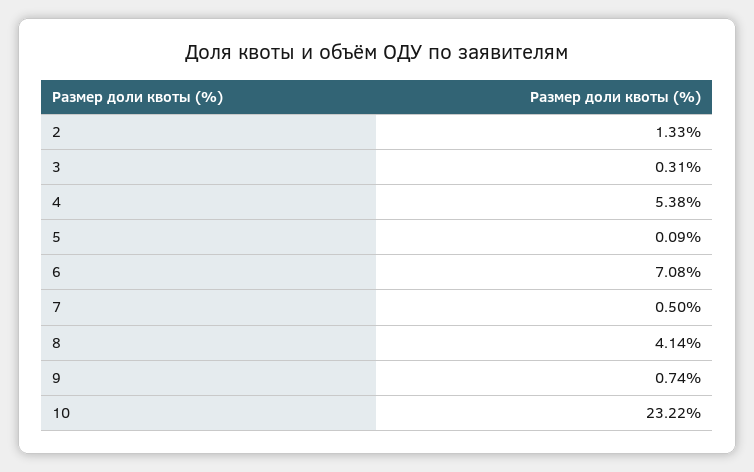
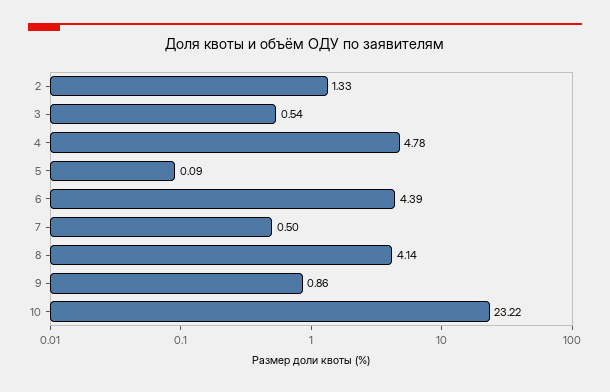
  {
    "2": 1.33,
-   "3": 0.31,
+   "3": 0.54,
-   "4": 5.38,
+   "4": 4.78,
    "5": 0.09,
-   "6": 7.08,
+   "6": 4.39,
    "7": 0.5,
    "8": 4.14,
-   "9": 0.74,
+   "9": 0.86,
    "10": 23.22
  }

